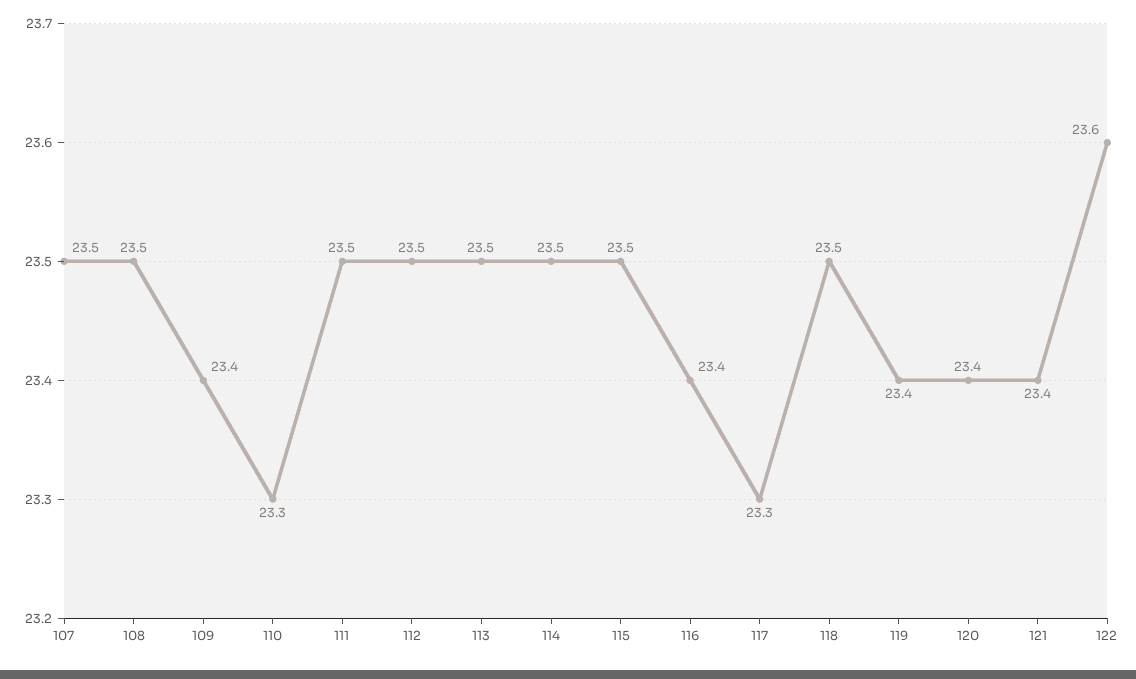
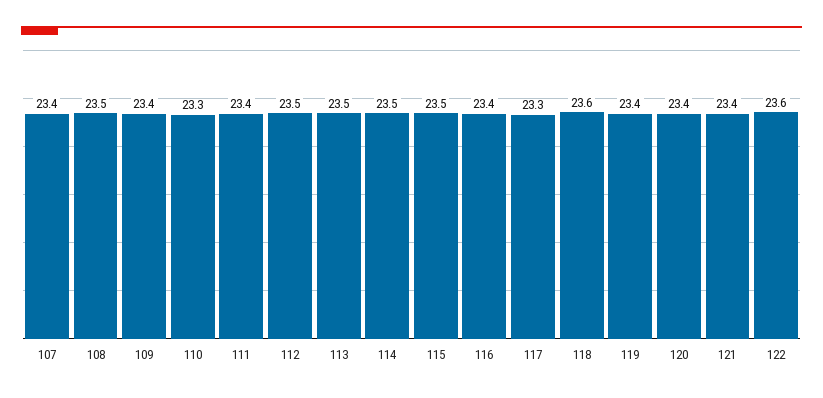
  {
-   "107": 23.5,
+   "107": 23.4,
    "108": 23.5,
    "109": 23.4,
    "110": 23.3,
-   "111": 23.5,
+   "111": 23.4,
    "112": 23.5,
    "113": 23.5,
    "114": 23.5,
    "115": 23.5,
    "116": 23.4,
    "117": 23.3,
-   "118": 23.5,
+   "118": 23.6,
    "119": 23.4,
    "120": 23.4,
    "121": 23.4,
    "122": 23.6
  }

